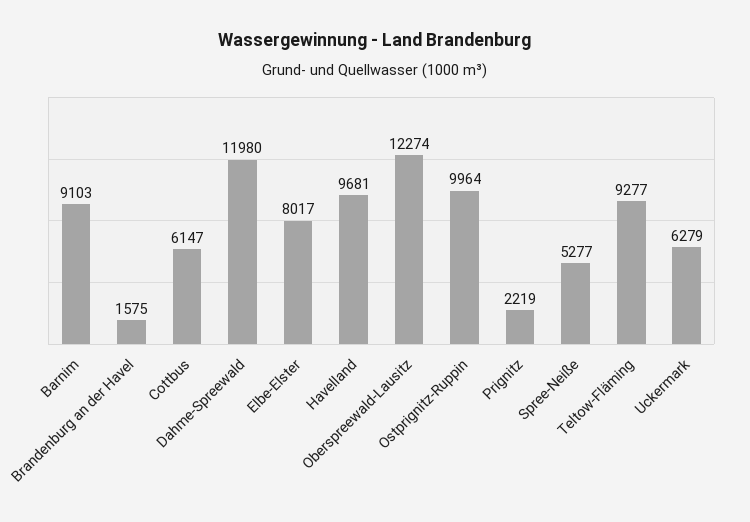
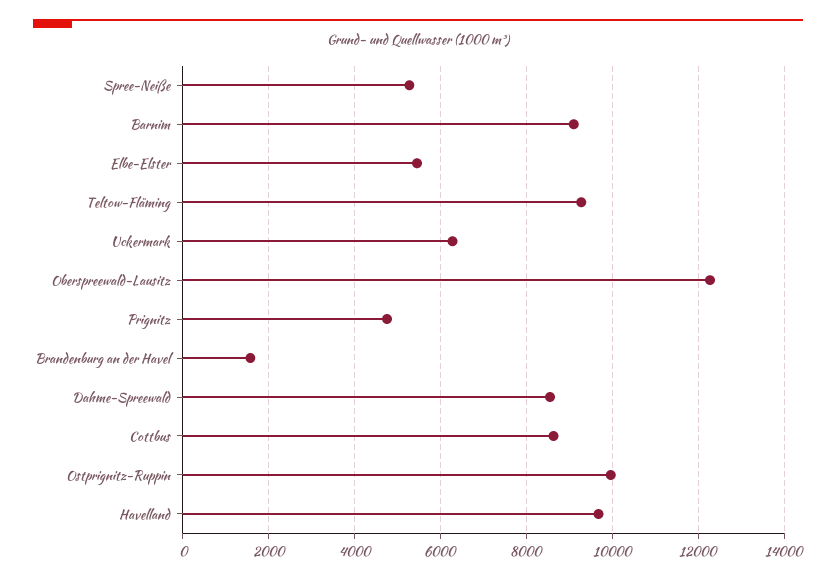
  {
    "Barnim": 9103,
    "Brandenburg an der Havel": 1575,
-   "Cottbus": 6147,
+   "Cottbus": 8600,
-   "Dahme-Spreewald": 11980,
+   "Dahme-Spreewald": 8600,
-   "Elbe-Elster": 8017,
+   "Elbe-Elster": 5400,
    "Havelland": 9681,
    "Oberspreewald-Lausitz": 12274,
    "Ostprignitz-Ruppin": 9964,
-   "Prignitz": 2219,
+   "Prignitz": 4800,
    "Spree-Neiße": 5277,
    "Teltow-Fläming": 9277,
    "Uckermark": 6279
  }

